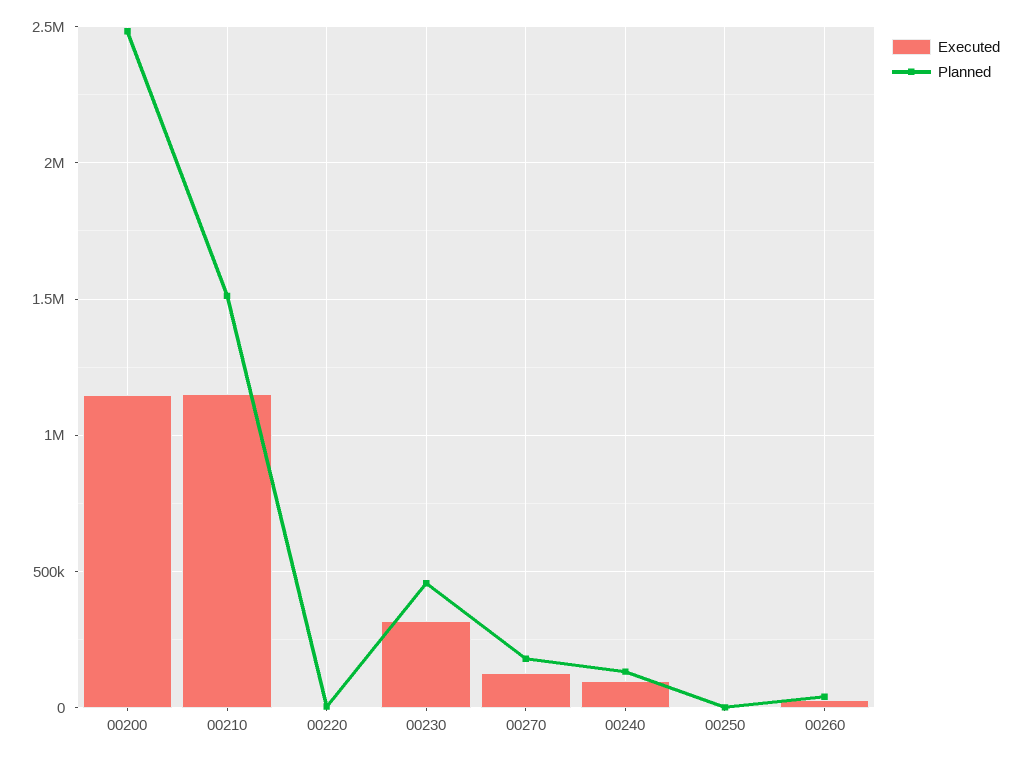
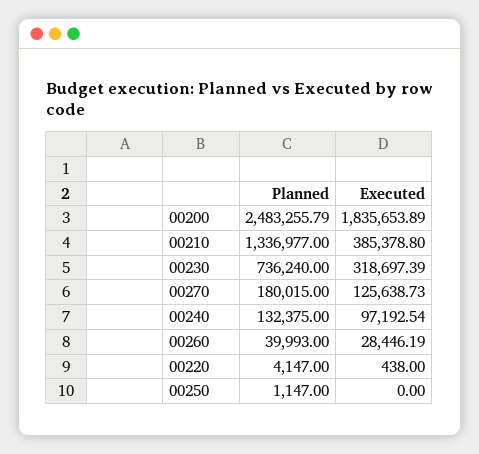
  {
    "Executed": {
-     "00200": 1150000,
+     "00200": 1835653.89,
-     "00210": 1150000,
+     "00210": 385378.8,
      "00220": 438,
      "00230": 318697.39,
      "00270": 125638.73,
      "00240": 97192.54,
      "00250": 0,
      "00260": 28446.19
    },
    "Planned": {
      "00200": 2483255.79,
-     "00210": 1500000,
+     "00210": 1336977,
      "00220": 4147,
-     "00230": 450000,
+     "00230": 736240,
      "00270": 180015,
      "00240": 132375,
      "00250": 1147,
      "00260": 39993
    }
  }

